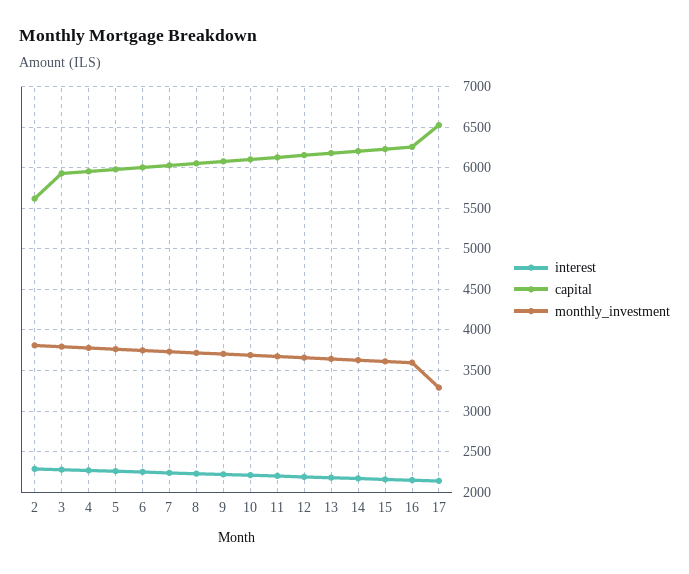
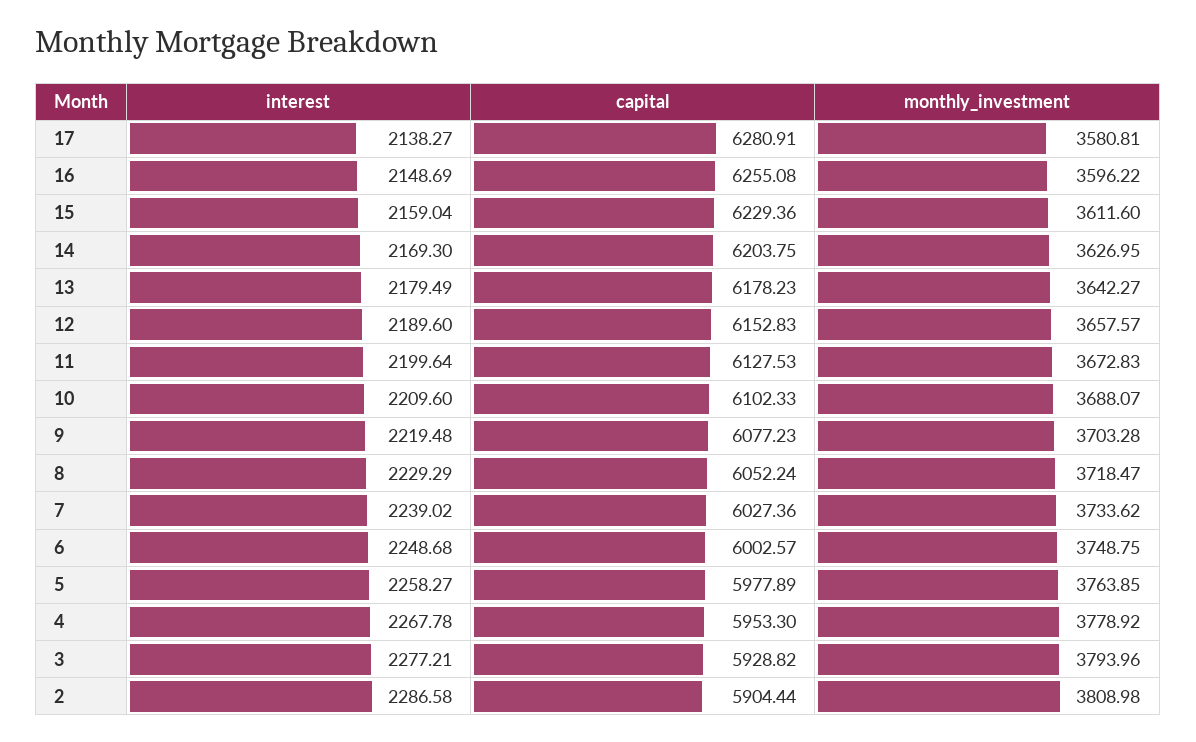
  {
    "interest": {
      "2": 2286.58,
      "3": 2277.21,
      "4": 2267.78,
      "5": 2258.27,
      "6": 2248.68,
      "7": 2239.02,
      "8": 2229.29,
      "9": 2219.48,
      "10": 2209.6,
      "11": 2199.64,
      "12": 2189.6,
      "13": 2179.49,
      "14": 2169.3,
      "15": 2159.04,
      "16": 2148.69,
      "17": 2138.27
    },
    "capital": {
-     "2": 5600,
+     "2": 5904.44,
      "3": 5928.82,
      "4": 5953.3,
      "5": 5977.89,
      "6": 6002.57,
      "7": 6027.36,
      "8": 6052.24,
      "9": 6077.23,
      "10": 6102.33,
      "11": 6127.53,
      "12": 6152.83,
      "13": 6178.23,
      "14": 6203.75,
      "15": 6229.36,
      "16": 6255.08,
-     "17": 6500
+     "17": 6280.91
    },
    "monthly_investment": {
      "2": 3808.98,
      "3": 3793.96,
      "4": 3778.92,
      "5": 3763.85,
      "6": 3748.75,
      "7": 3733.62,
      "8": 3718.47,
      "9": 3703.28,
      "10": 3688.07,
      "11": 3672.83,
      "12": 3657.57,
      "13": 3642.27,
      "14": 3626.95,
      "15": 3611.6,
      "16": 3596.22,
-     "17": 3300
+     "17": 3580.81
    }
  }

